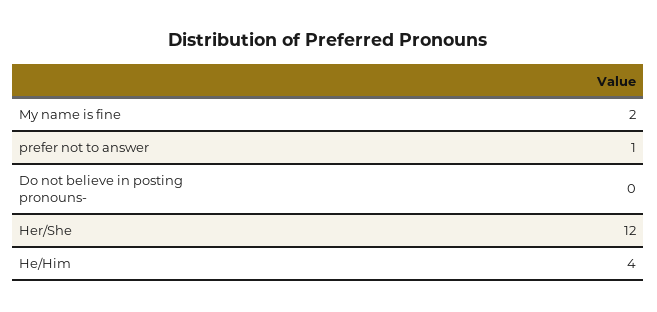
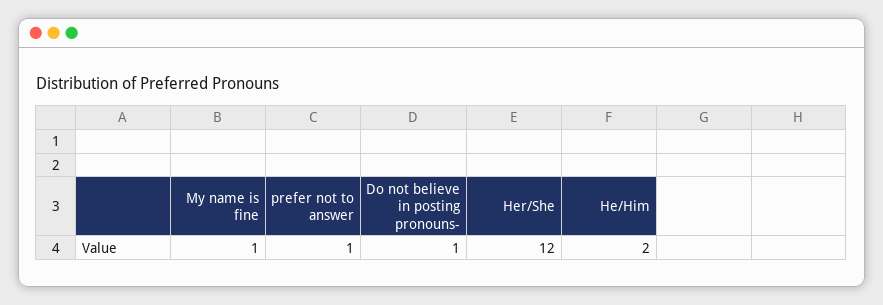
  {
-   "My name is fine": 2,
+   "My name is fine": 1,
    "prefer not to answer": 1,
-   "Do not believe in posting pronouns-": 0,
+   "Do not believe in posting pronouns-": 1,
    "Her/She": 12,
-   "He/Him": 4
+   "He/Him": 2
  }

